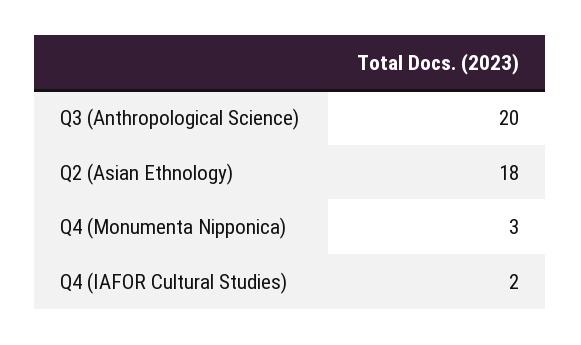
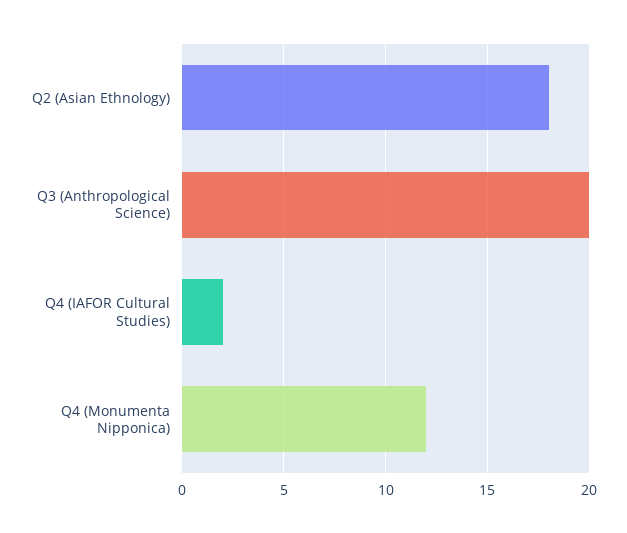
  {
    "Q3 (Anthropological Science)": 20,
    "Q2 (Asian Ethnology)": 18,
-   "Q4 (Monumenta Nipponica)": 3,
+   "Q4 (Monumenta Nipponica)": 12,
    "Q4 (IAFOR Cultural Studies)": 2
  }

